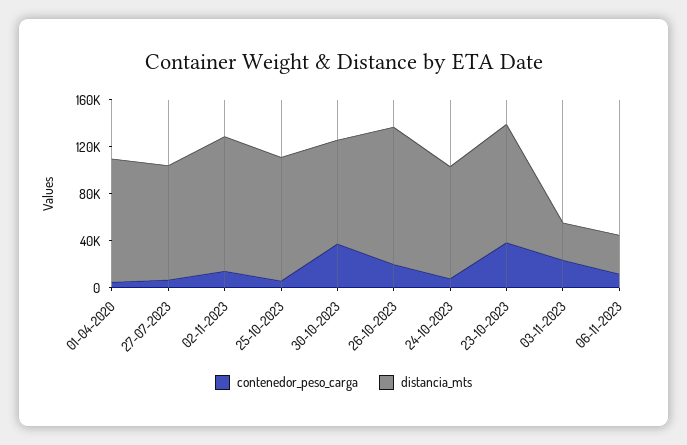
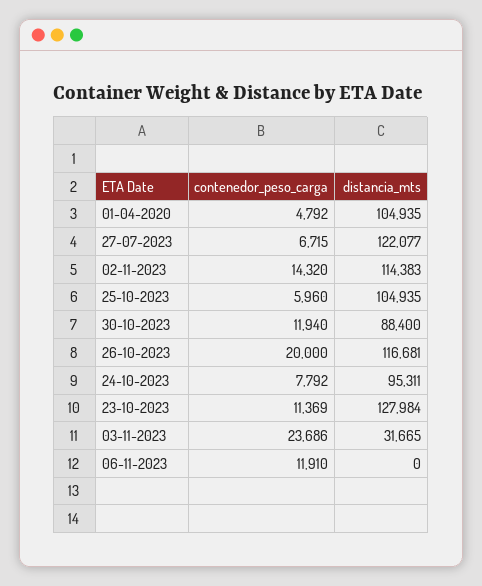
  {
    "contenedor_peso_carga": {
      "01-04-2020": 4792,
      "27-07-2023": 6715,
      "02-11-2023": 14320,
      "25-10-2023": 5960,
-     "30-10-2023": 40000,
+     "30-10-2023": 11940,
      "26-10-2023": 20000,
      "24-10-2023": 7792,
-     "23-10-2023": 40000,
+     "23-10-2023": 11369,
      "03-11-2023": 23686,
      "06-11-2023": 11910
    },
    "distancia_mts": {
      "01-04-2020": 104935,
-     "27-07-2023": 100000,
+     "27-07-2023": 122077,
      "02-11-2023": 114383,
      "25-10-2023": 104935,
      "30-10-2023": 88400,
      "26-10-2023": 116681,
      "24-10-2023": 95311,
-     "23-10-2023": 100000,
+     "23-10-2023": 127984,
      "03-11-2023": 31665,
-     "06-11-2023": 30000
+     "06-11-2023": 0
    }
  }

